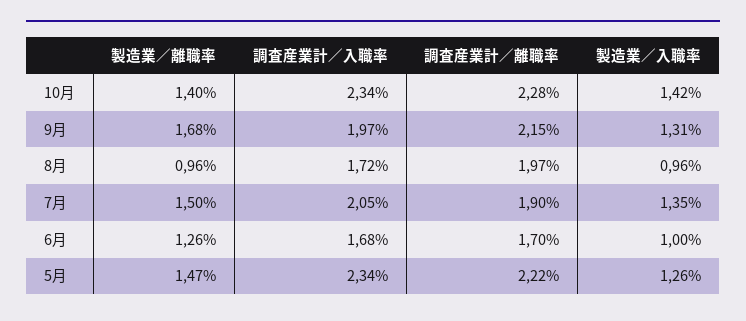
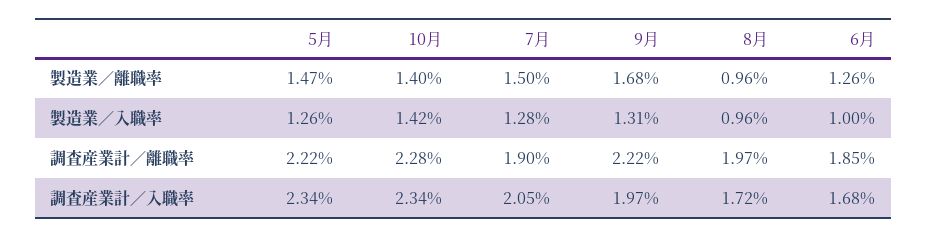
  {
    "製造業／離職率": {
      "10月": 1.4,
      "9月": 1.68,
      "8月": 0.96,
      "7月": 1.5,
      "6月": 1.26,
      "5月": 1.47
    },
    "調査産業計／入職率": {
      "10月": 2.34,
      "9月": 1.97,
      "8月": 1.72,
      "7月": 2.05,
      "6月": 1.68,
      "5月": 2.34
    },
    "調査産業計／離職率": {
      "10月": 2.28,
-     "9月": 2.15,
+     "9月": 2.22,
      "8月": 1.97,
      "7月": 1.9,
-     "6月": 1.7,
+     "6月": 1.85,
      "5月": 2.22
    },
    "製造業／入職率": {
      "10月": 1.42,
      "9月": 1.31,
      "8月": 0.96,
-     "7月": 1.35,
+     "7月": 1.28,
      "6月": 1,
      "5月": 1.26
    }
  }

